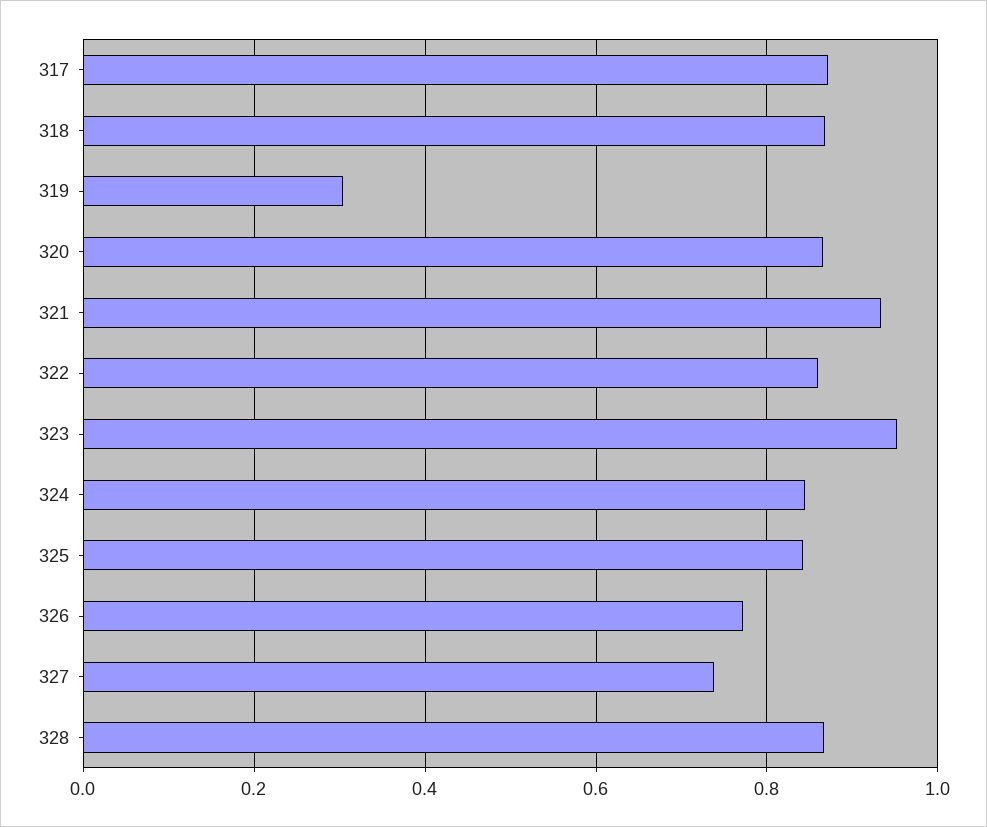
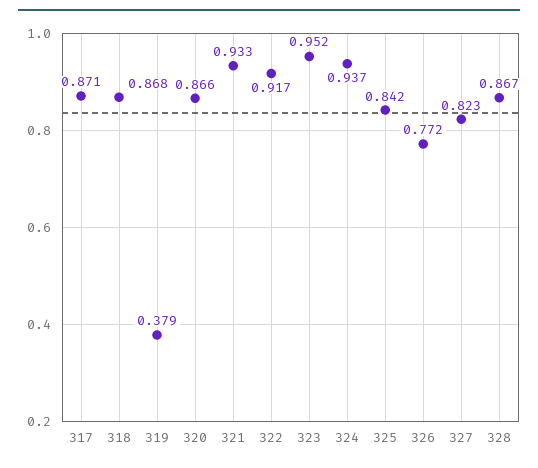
  {
    "317": 0.871,
    "318": 0.868,
-   "319": 0.3,
+   "319": 0.379,
    "320": 0.866,
    "321": 0.933,
-   "322": 0.86,
+   "322": 0.917,
    "323": 0.952,
-   "324": 0.84,
+   "324": 0.937,
    "325": 0.842,
    "326": 0.772,
-   "327": 0.74,
+   "327": 0.823,
    "328": 0.867
  }

